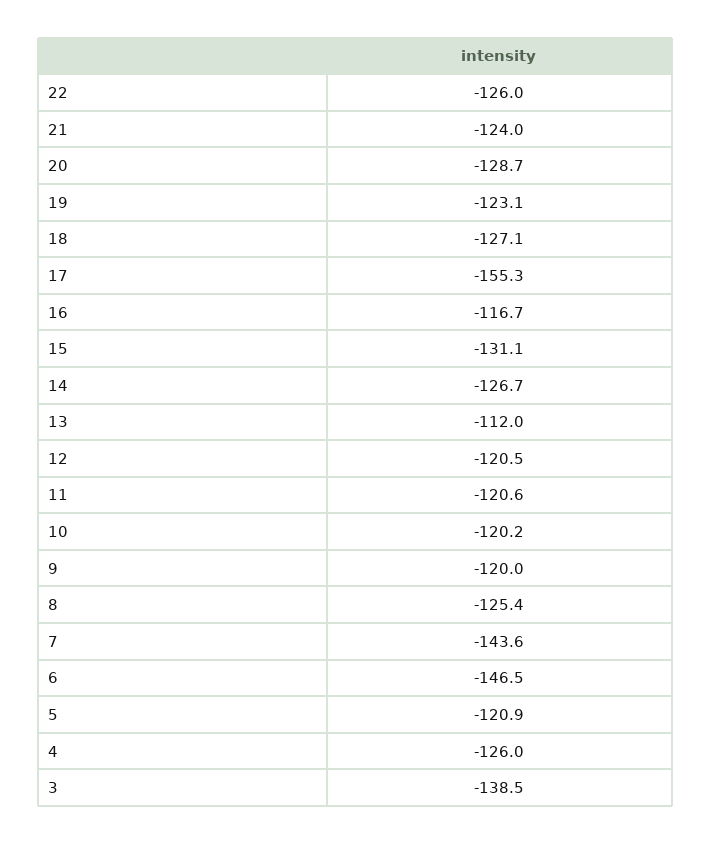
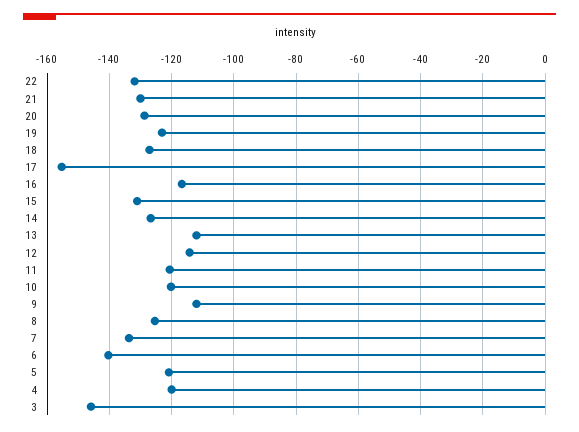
  {
-   "22": -126,
+   "22": -132,
-   "21": -124,
+   "21": -130,
    "20": -128.7,
    "19": -123.1,
    "18": -127.1,
    "17": -155.3,
    "16": -116.7,
    "15": -131.1,
    "14": -126.7,
    "13": -112,
-   "12": -120.5,
+   "12": -114,
    "11": -120.6,
    "10": -120.2,
-   "9": -120,
+   "9": -112,
    "8": -125.4,
-   "7": -143.6,
+   "7": -134,
-   "6": -146.5,
+   "6": -140,
    "5": -120.9,
-   "4": -126,
+   "4": -120,
-   "3": -138.5
+   "3": -146
  }

